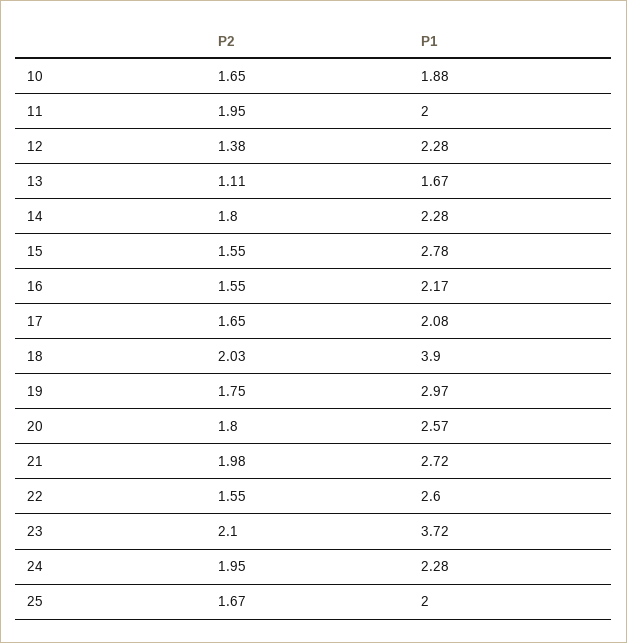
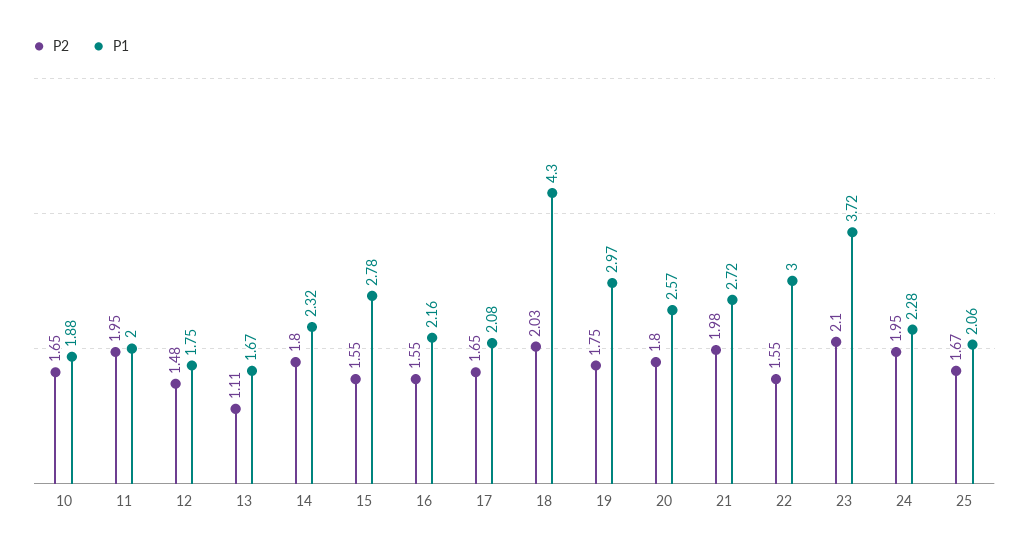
  {
    "P2": {
      "10": 1.65,
      "11": 1.95,
-     "12": 1.38,
+     "12": 1.48,
      "13": 1.11,
      "14": 1.8,
      "15": 1.55,
      "16": 1.55,
      "17": 1.65,
      "18": 2.03,
      "19": 1.75,
      "20": 1.8,
      "21": 1.98,
      "22": 1.55,
      "23": 2.1,
      "24": 1.95,
      "25": 1.67
    },
    "P1": {
      "10": 1.88,
      "11": 2,
-     "12": 2.28,
+     "12": 1.75,
      "13": 1.67,
-     "14": 2.28,
+     "14": 2.32,
      "15": 2.78,
-     "16": 2.17,
+     "16": 2.16,
      "17": 2.08,
-     "18": 3.9,
+     "18": 4.3,
      "19": 2.97,
      "20": 2.57,
      "21": 2.72,
-     "22": 2.6,
+     "22": 3,
      "23": 3.72,
      "24": 2.28,
-     "25": 2
+     "25": 2.06
    }
  }

